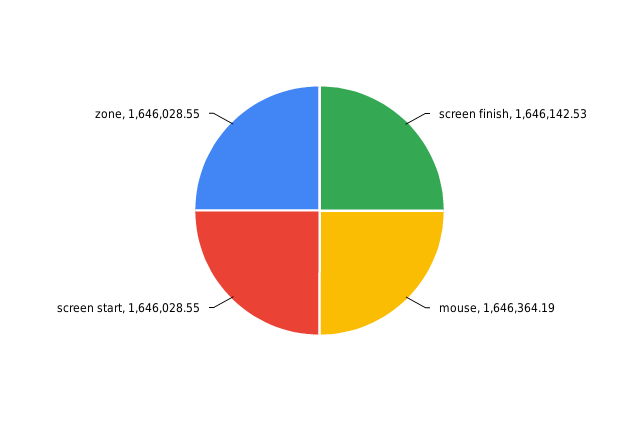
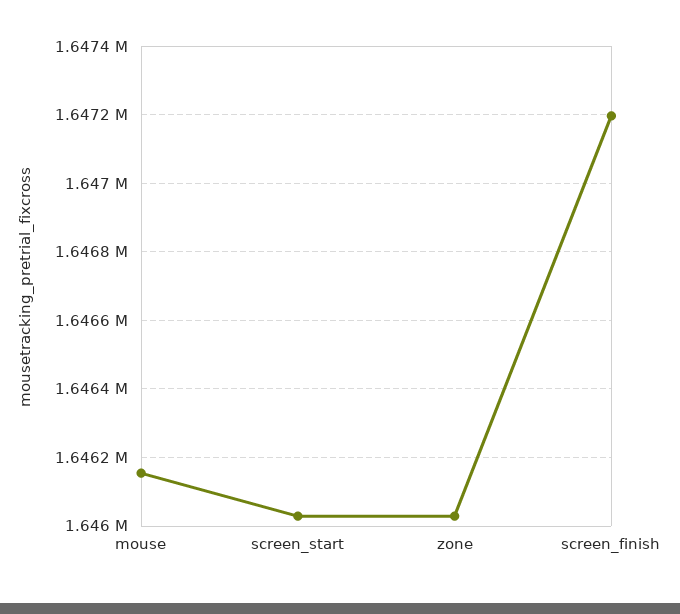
  {
-   "screen finish": 1646142.53,
+   "screen finish": 1647200,
-   "mouse": 1646364.19,
+   "mouse": 1646160,
    "screen start": 1646028.55,
    "zone": 1646028.55
  }

